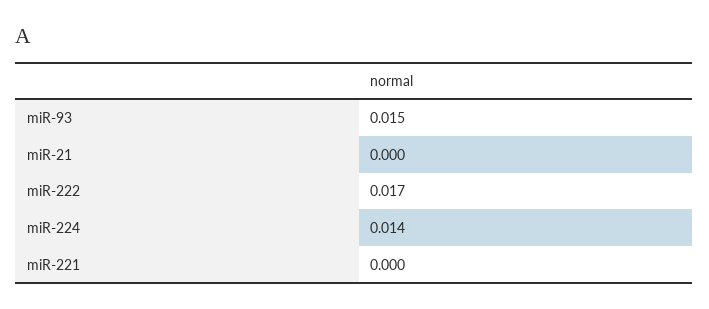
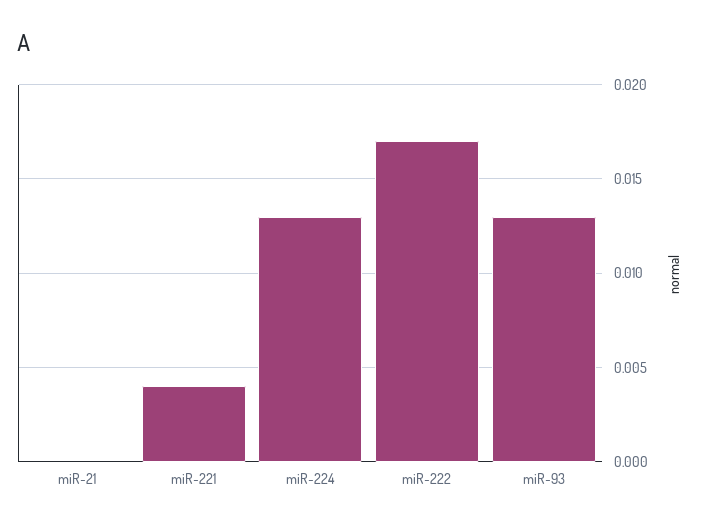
  {
-   "miR-93": 0.015,
+   "miR-93": 0.013,
    "miR-21": 0,
    "miR-222": 0.017,
-   "miR-224": 0.014,
+   "miR-224": 0.013,
-   "miR-221": 0
+   "miR-221": 0.004
  }

